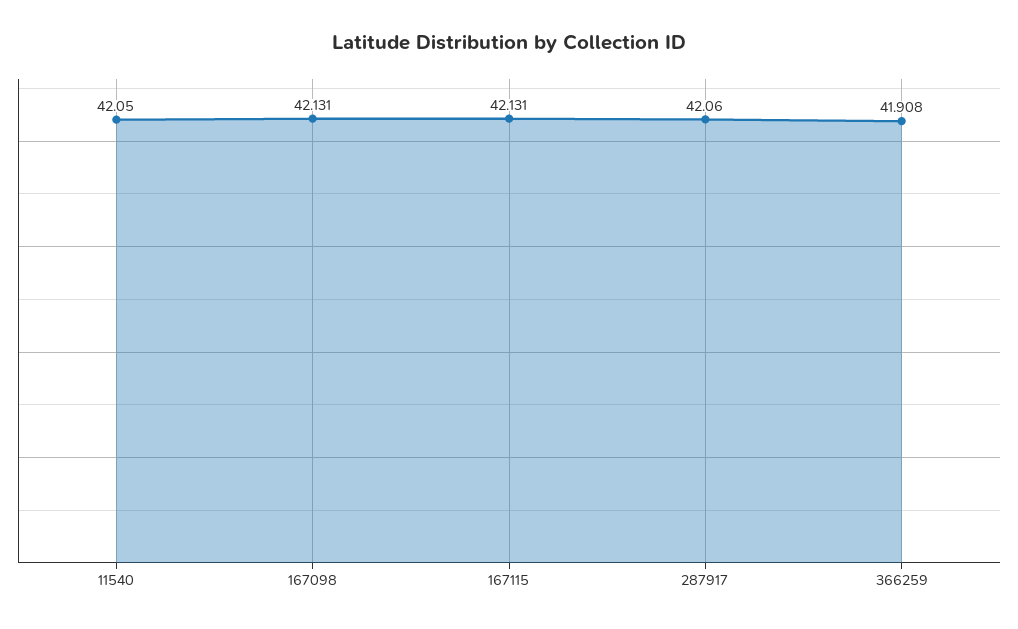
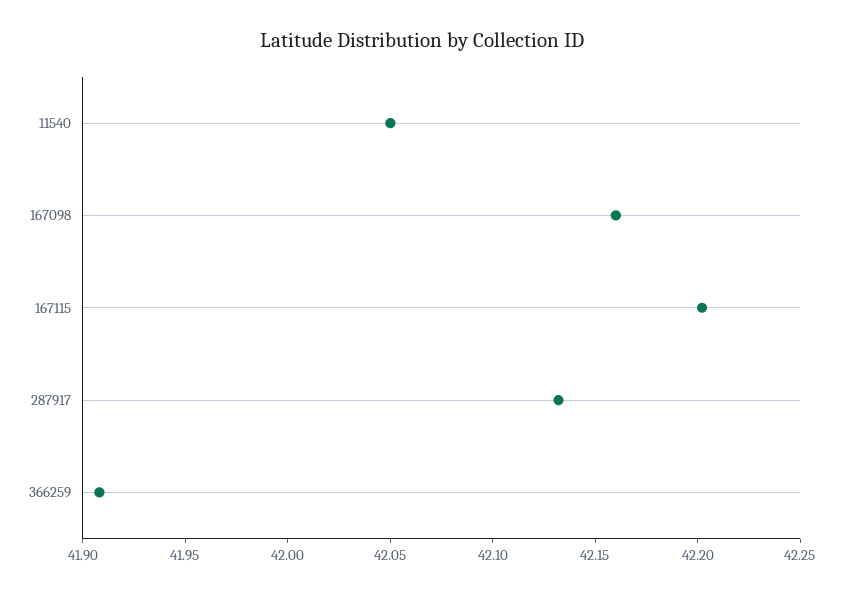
  {
    "11540": 42.05,
-   "167098": 42.131,
+   "167098": 42.16,
-   "167115": 42.131,
+   "167115": 42.2,
-   "287917": 42.06,
+   "287917": 42.13,
    "366259": 41.908
  }

